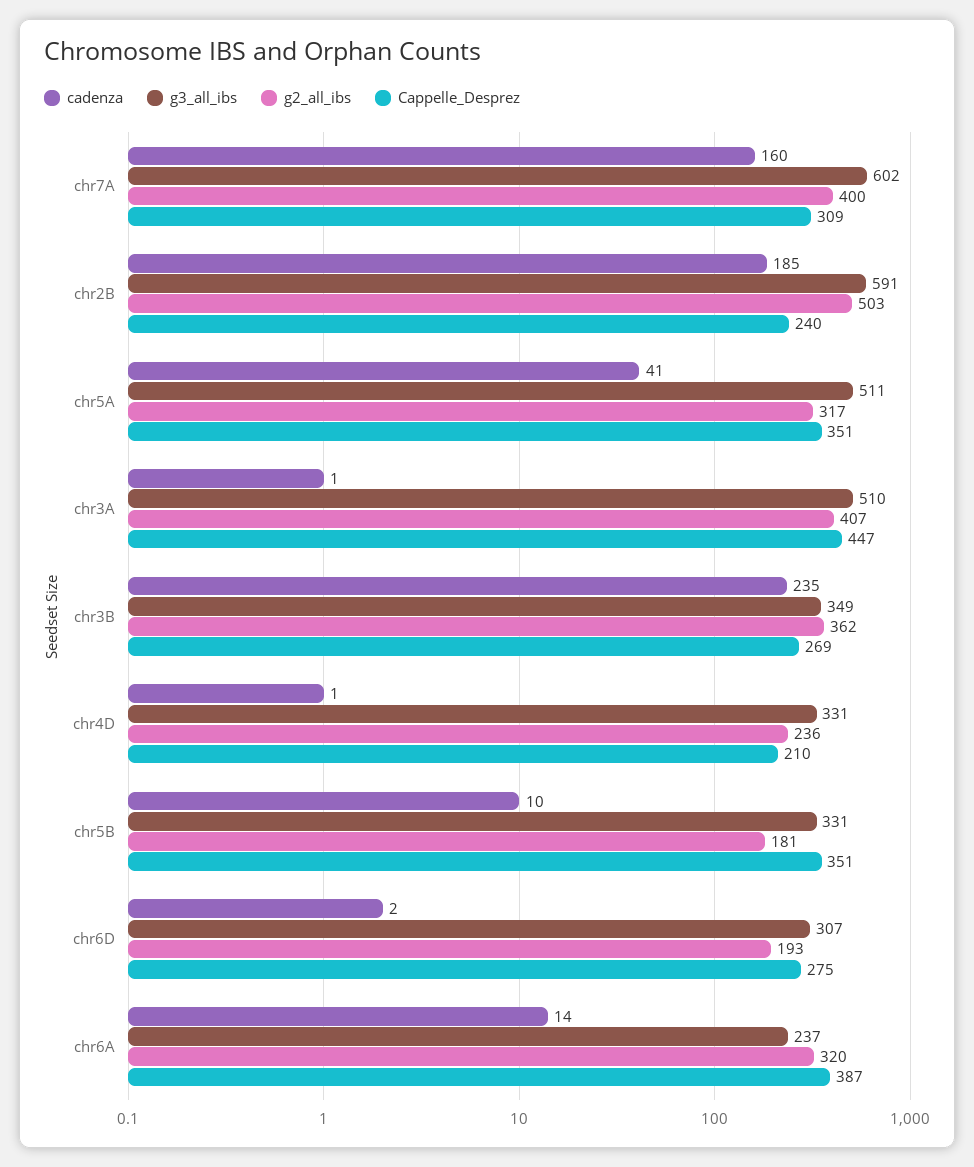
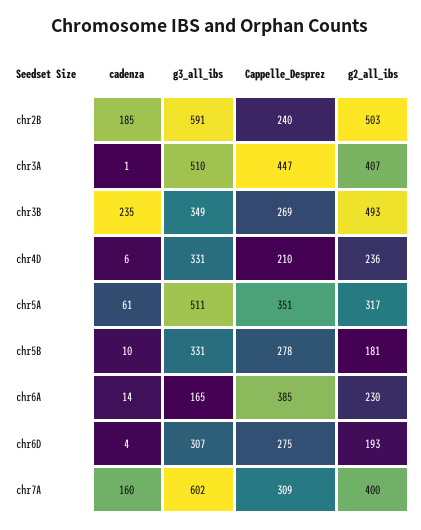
  {
    "cadenza": {
      "chr7A": 160,
      "chr2B": 185,
-     "chr5A": 41,
+     "chr5A": 61,
      "chr3A": 1,
      "chr3B": 235,
-     "chr4D": 1,
+     "chr4D": 6,
      "chr5B": 10,
-     "chr6D": 2,
+     "chr6D": 4,
      "chr6A": 14
    },
    "g3_all_ibs": {
      "chr7A": 602,
      "chr2B": 591,
      "chr5A": 511,
      "chr3A": 510,
      "chr3B": 349,
      "chr4D": 331,
      "chr5B": 331,
      "chr6D": 307,
-     "chr6A": 237
+     "chr6A": 165
    },
    "g2_all_ibs": {
      "chr7A": 400,
      "chr2B": 503,
      "chr5A": 317,
      "chr3A": 407,
-     "chr3B": 362,
+     "chr3B": 493,
      "chr4D": 236,
      "chr5B": 181,
      "chr6D": 193,
-     "chr6A": 320
+     "chr6A": 230
    },
    "Cappelle_Desprez": {
      "chr7A": 309,
      "chr2B": 240,
      "chr5A": 351,
      "chr3A": 447,
      "chr3B": 269,
      "chr4D": 210,
-     "chr5B": 351,
+     "chr5B": 278,
      "chr6D": 275,
-     "chr6A": 387
+     "chr6A": 385
    }
  }

